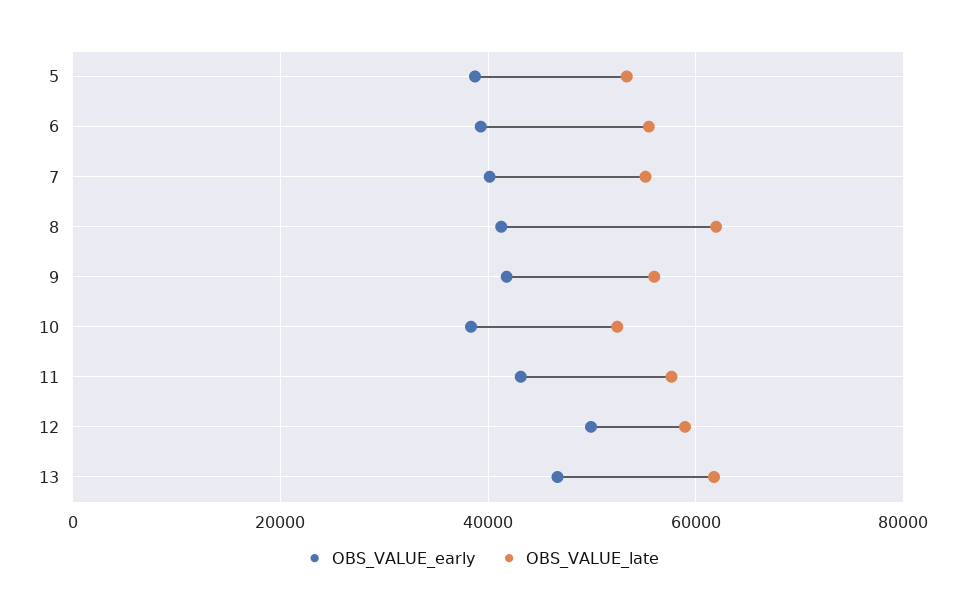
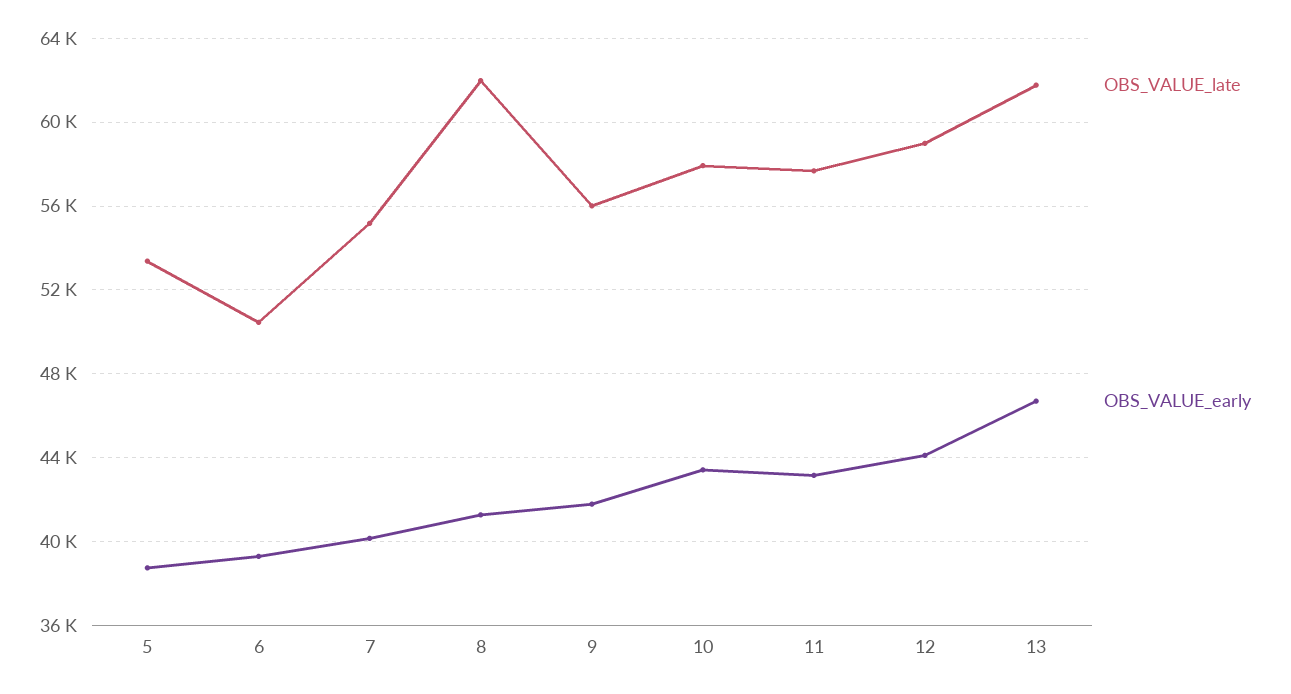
  {
    "OBS_VALUE_early": {
      "5": 38500,
      "6": 39500,
      "7": 40000,
      "8": 41500,
      "9": 42000,
-     "10": 38000,
+     "10": 43500,
      "11": 43000,
-     "12": 50000,
+     "12": 44000,
      "13": 46500
    },
    "OBS_VALUE_late": {
      "5": 53500,
-     "6": 56000,
+     "6": 50500,
      "7": 55000,
      "8": 62000,
      "9": 56000,
-     "10": 52000,
+     "10": 58000,
      "11": 57500,
      "12": 59000,
      "13": 62000
    }
  }

